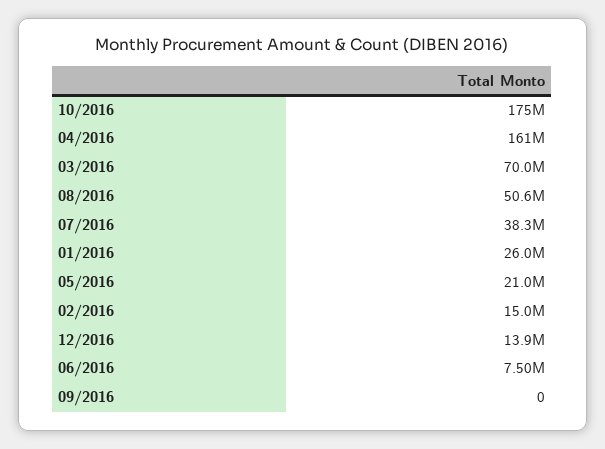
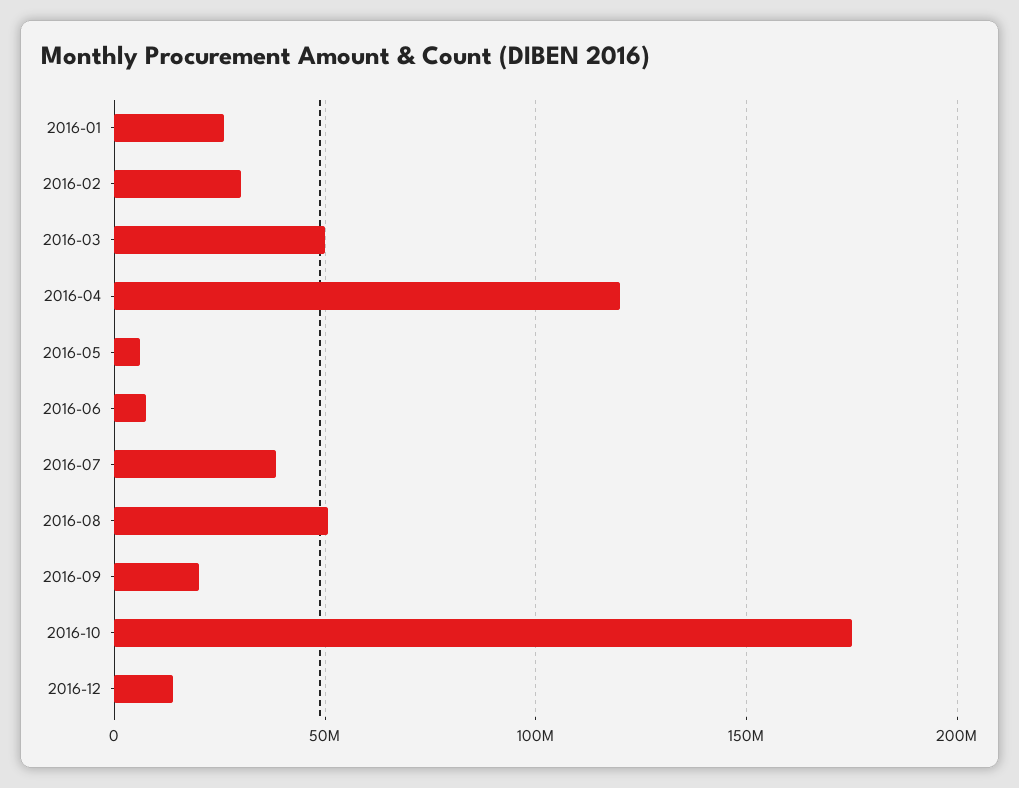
  {
    "10/2016": 175000000,
-   "04/2016": 161000000,
+   "04/2016": 120000000,
-   "03/2016": 70000000,
+   "03/2016": 50000000,
    "08/2016": 50600000,
    "07/2016": 38300000,
    "01/2016": 26000000,
-   "05/2016": 21000000,
+   "05/2016": 5000000,
-   "02/2016": 15000000,
+   "02/2016": 30000000,
    "12/2016": 13900000,
    "06/2016": 7500000,
-   "09/2016": 0
+   "09/2016": 20000000
  }

